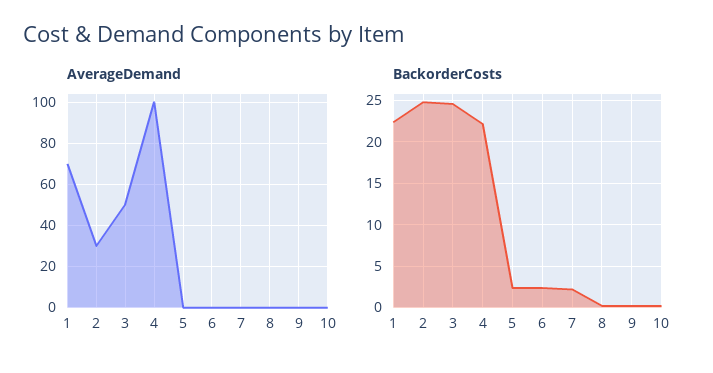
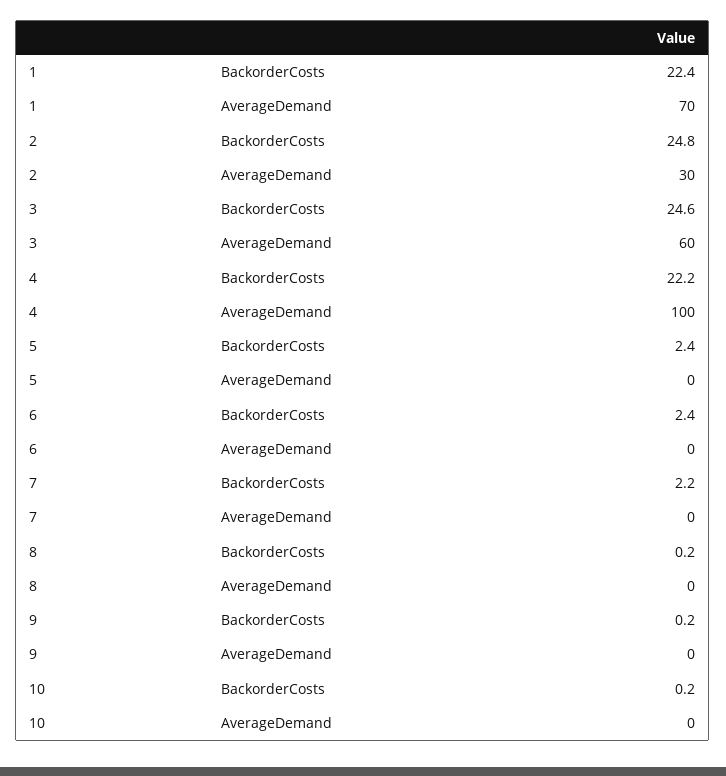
  {
    "AverageDemand": {
      "1": 70,
      "2": 30,
-     "3": 50,
+     "3": 60,
      "4": 100,
      "5": 0,
      "6": 0,
      "7": 0,
      "8": 0,
      "9": 0,
      "10": 0
    },
    "BackorderCosts": {
      "1": 22.4,
      "2": 24.8,
      "3": 24.6,
      "4": 22.2,
      "5": 2.4,
      "6": 2.4,
      "7": 2.2,
      "8": 0.2,
      "9": 0.2,
      "10": 0.2
    }
  }

